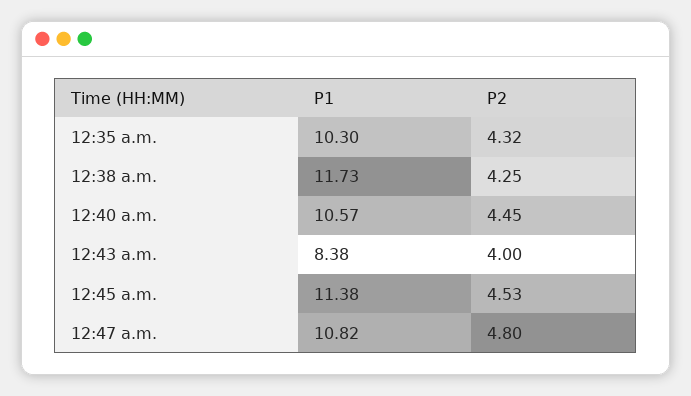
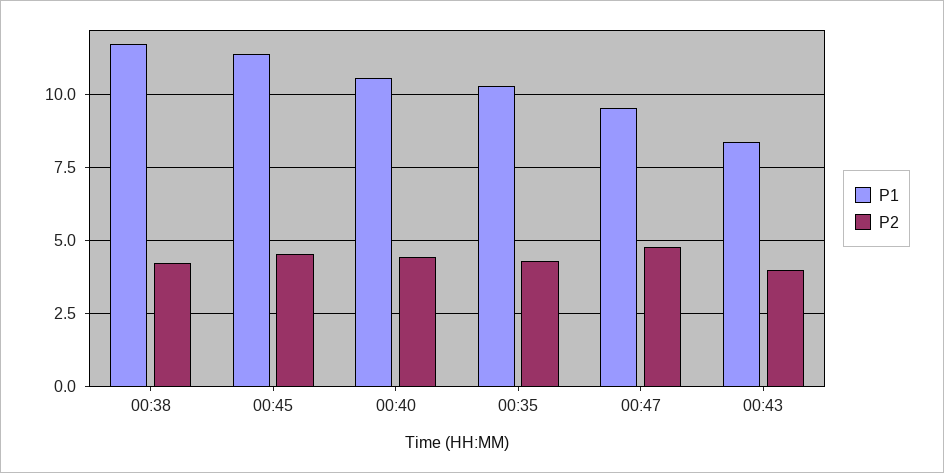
  {
    "P1": {
      "12:35 a.m.": 10.3,
      "12:38 a.m.": 11.73,
      "12:40 a.m.": 10.57,
      "12:43 a.m.": 8.38,
      "12:45 a.m.": 11.38,
-     "12:47 a.m.": 10.82
+     "12:47 a.m.": 9.5
    },
    "P2": {
      "12:35 a.m.": 4.32,
      "12:38 a.m.": 4.25,
      "12:40 a.m.": 4.45,
      "12:43 a.m.": 4,
      "12:45 a.m.": 4.53,
      "12:47 a.m.": 4.8
    }
  }

